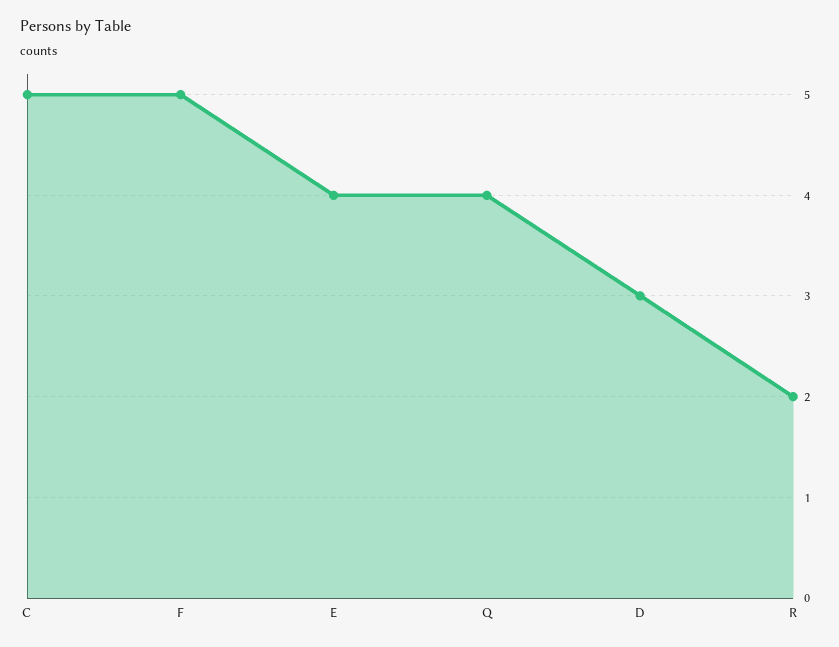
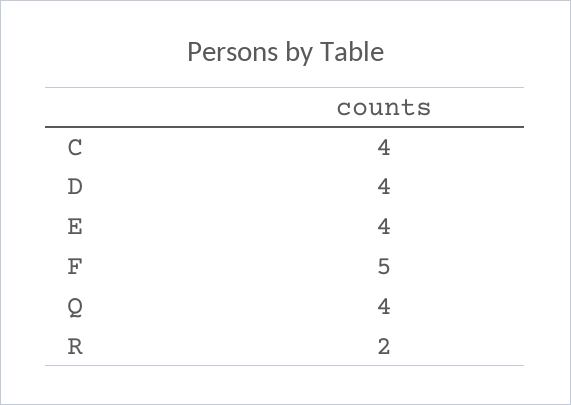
  {
-   "C": 5,
+   "C": 4,
    "F": 5,
    "E": 4,
    "Q": 4,
-   "D": 3,
+   "D": 4,
    "R": 2
  }

